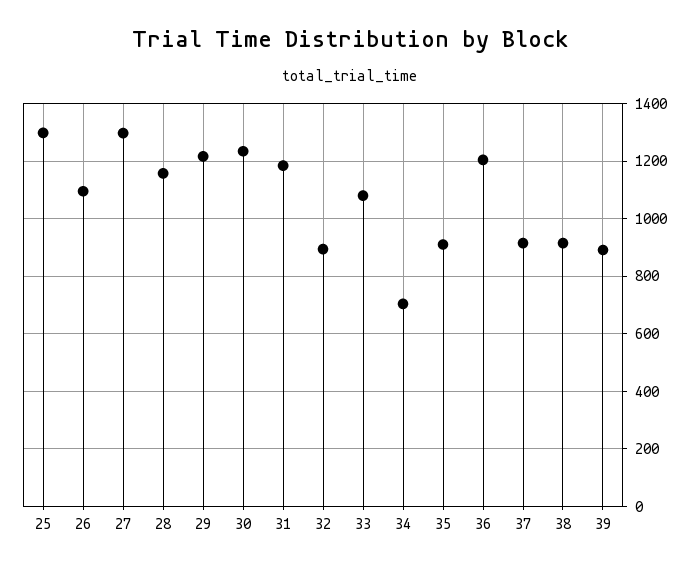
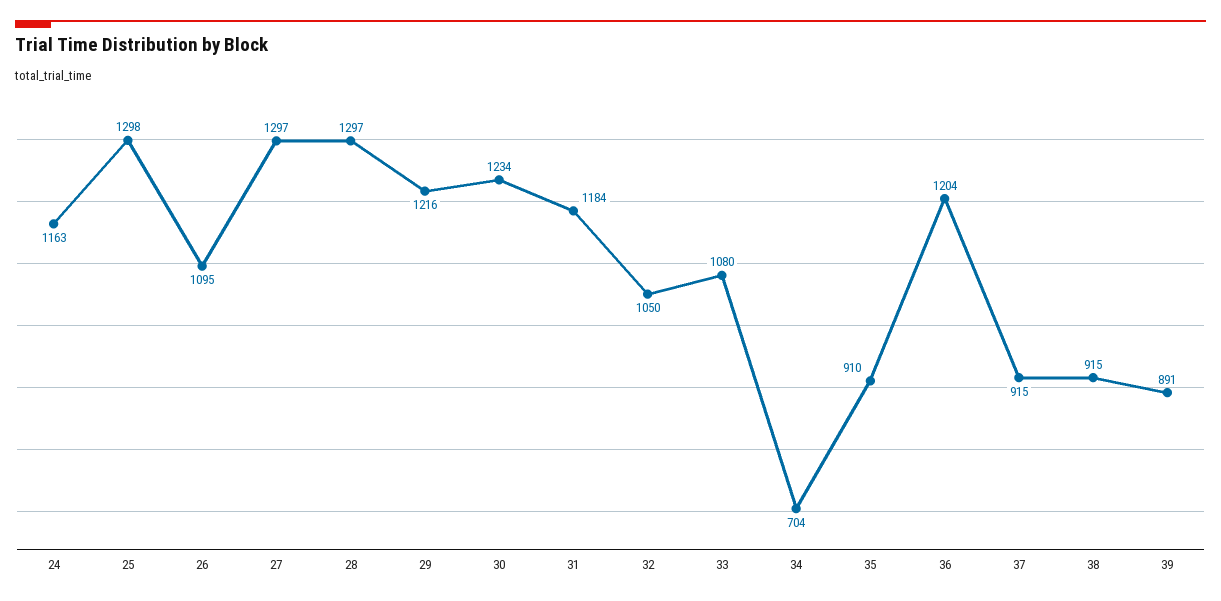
  {
    "25": 1298,
    "26": 1095,
    "27": 1297,
-   "28": 1150,
+   "28": 1297,
    "29": 1216,
    "30": 1234,
    "31": 1184,
-   "32": 900,
+   "32": 1050,
    "33": 1080,
    "34": 704,
    "35": 910,
    "36": 1204,
    "37": 915,
    "38": 915,
-   "39": 891
+   "39": 891,
+   "24": 1163
  }

